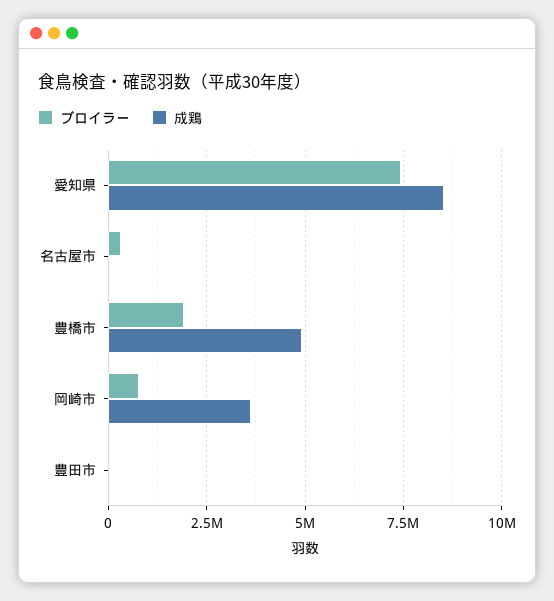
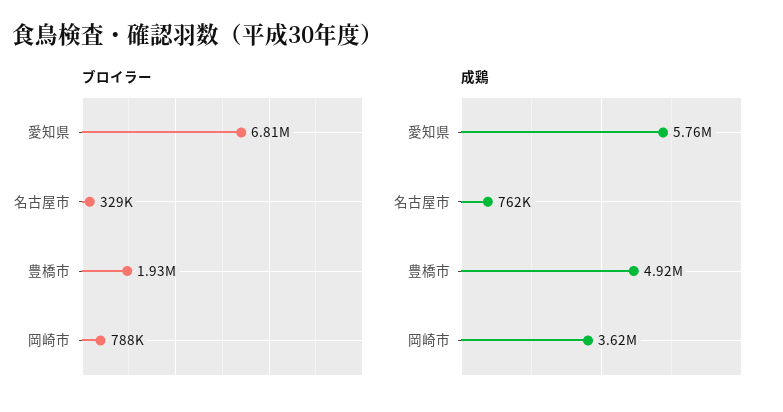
  {
    "ブロイラー": {
-     "愛知県": 7500000,
+     "愛知県": 6810000,
      "名古屋市": 329000,
      "豊橋市": 1930000,
-     "岡崎市": 788000,
+     "岡崎市": 788000
-     "豊田市": 0
    },
    "成鶏": {
-     "愛知県": 8500000,
+     "愛知県": 5760000,
-     "名古屋市": 0,
+     "名古屋市": 762000,
      "豊橋市": 4920000,
-     "岡崎市": 3620000,
+     "岡崎市": 3620000
-     "豊田市": 0
    }
  }

